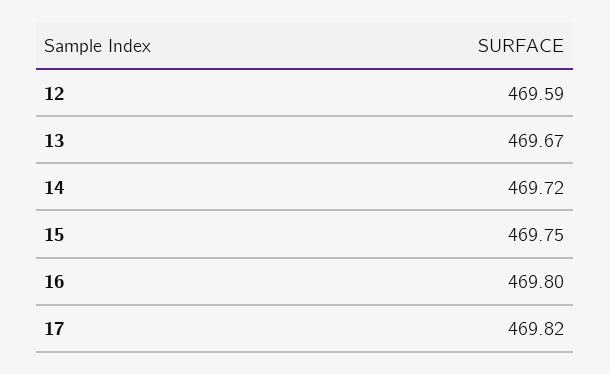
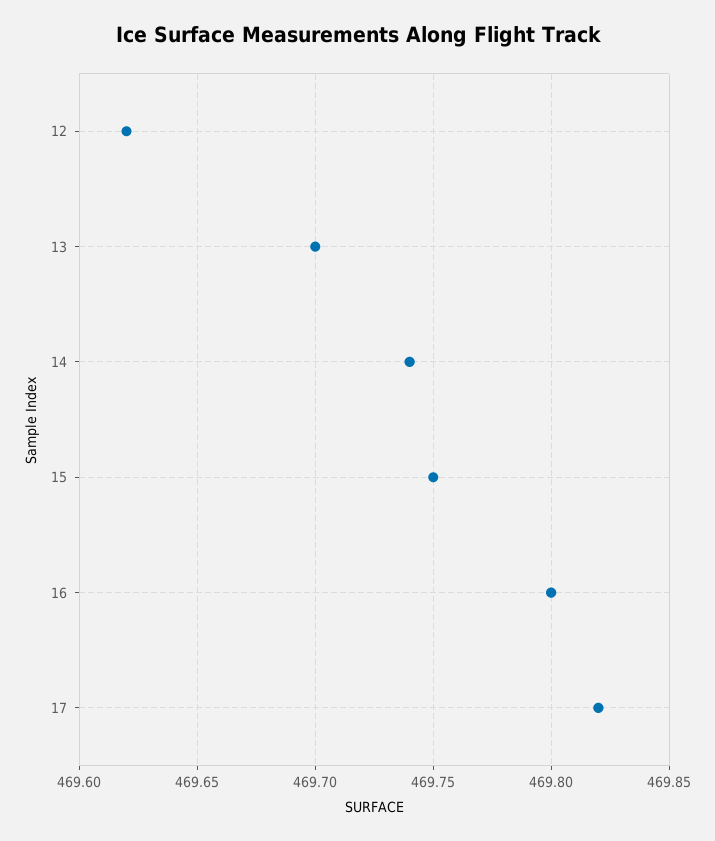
  {
-   "12": 469.59,
+   "12": 469.62,
-   "13": 469.67,
+   "13": 469.7,
-   "14": 469.72,
+   "14": 469.74,
    "15": 469.75,
    "16": 469.8,
    "17": 469.82
  }

